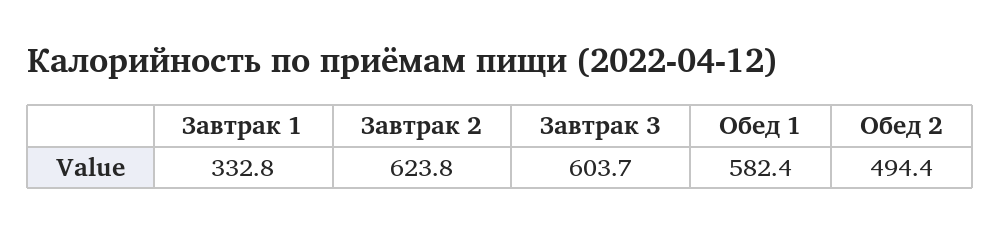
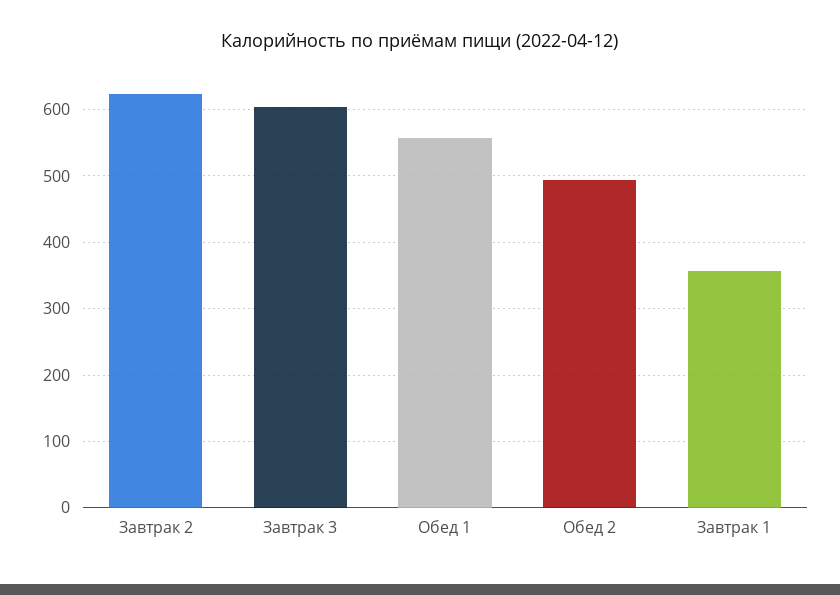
  {
-   "Завтрак 1": 332.8,
+   "Завтрак 1": 360,
    "Завтрак 2": 623.8,
    "Завтрак 3": 603.7,
-   "Обед 1": 582.4,
+   "Обед 1": 560,
    "Обед 2": 494.4
  }

